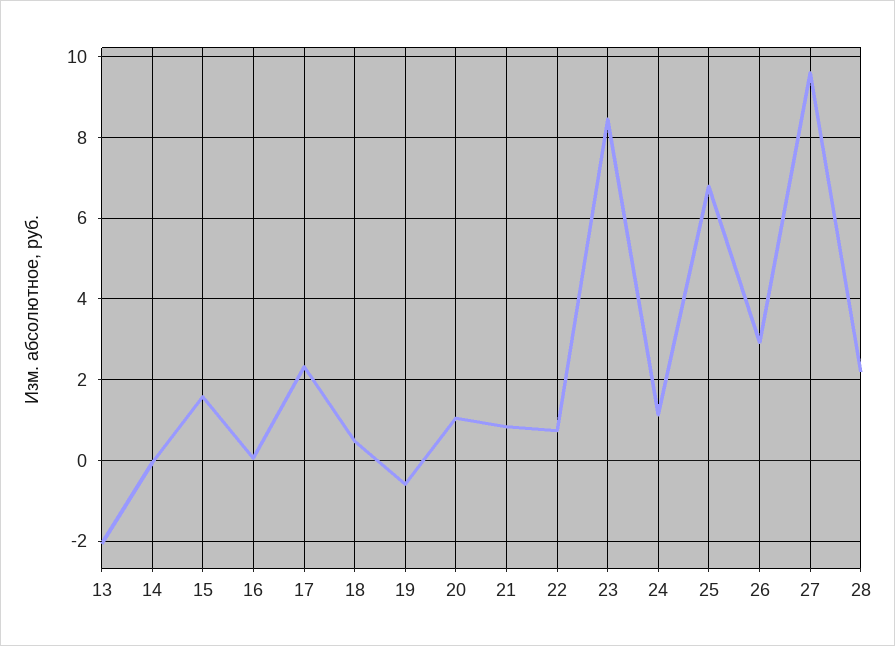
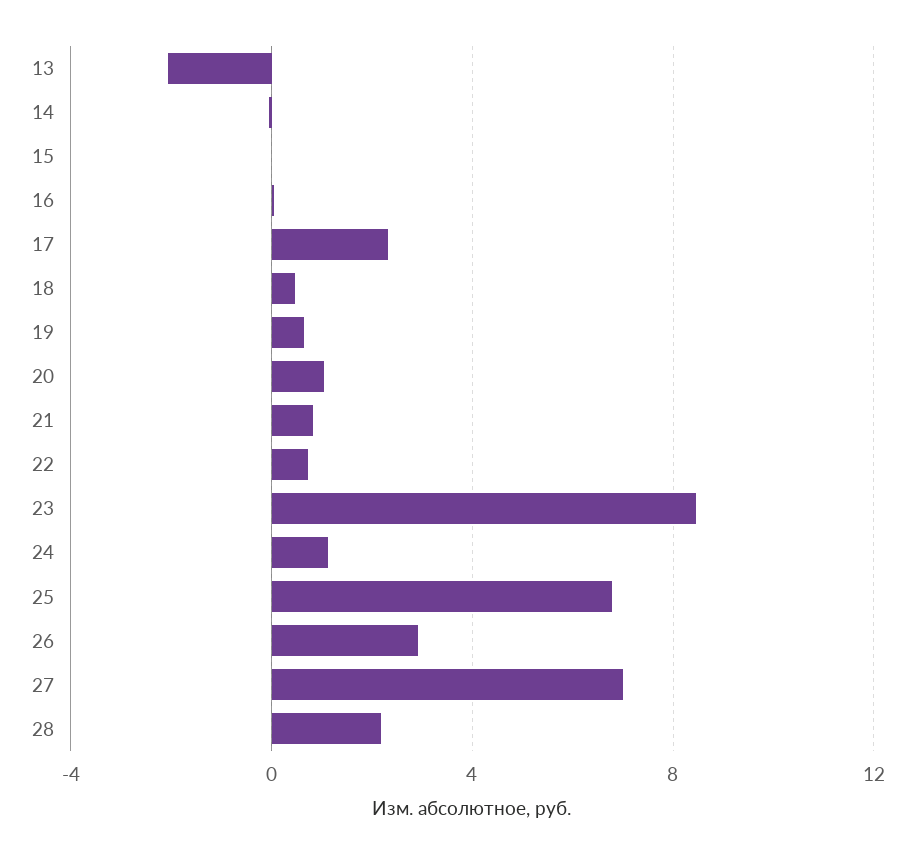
  {
    "13": -2,
    "14": 0,
-   "15": 1.6,
+   "15": 0,
    "16": 0,
    "17": 2.4,
    "18": 0.4,
-   "19": -0.6,
+   "19": 0.5,
    "20": 1,
    "21": 0.8,
    "22": 0.8,
    "23": 8.4,
    "24": 1.2,
    "25": 6.8,
    "26": 3,
-   "27": 9.6,
+   "27": 7,
    "28": 2.2
  }

